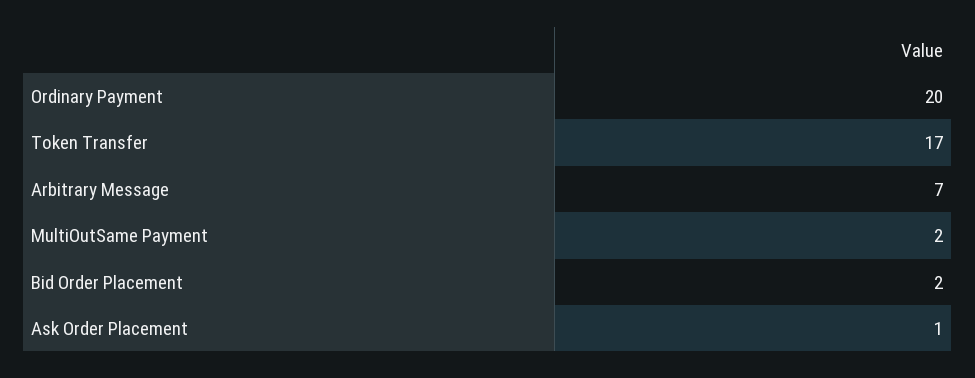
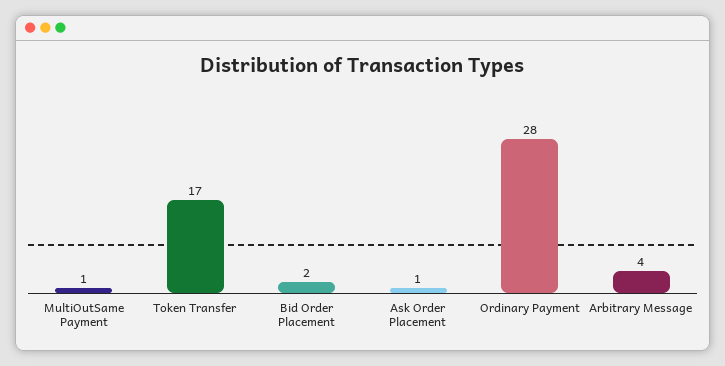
  {
-   "Ordinary Payment": 20,
+   "Ordinary Payment": 28,
    "Token Transfer": 17,
-   "Arbitrary Message": 7,
+   "Arbitrary Message": 4,
-   "MultiOutSame Payment": 2,
+   "MultiOutSame Payment": 1,
    "Bid Order Placement": 2,
    "Ask Order Placement": 1
  }

